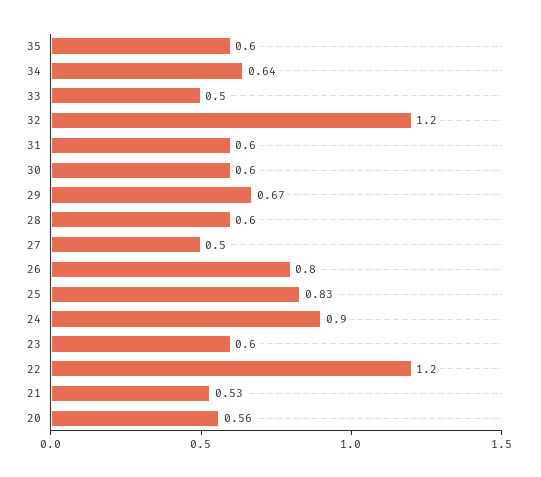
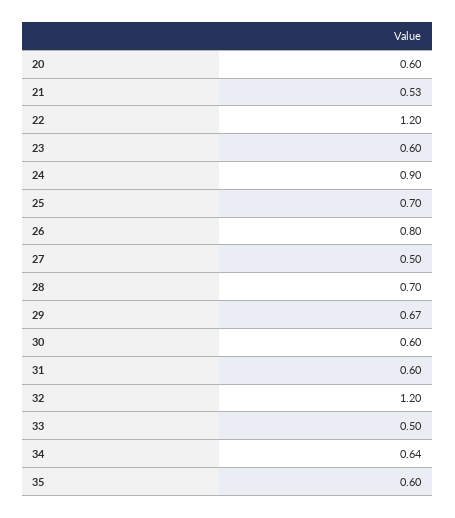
  {
    "35": 0.6,
    "34": 0.64,
    "33": 0.5,
    "32": 1.2,
    "31": 0.6,
    "30": 0.6,
    "29": 0.67,
-   "28": 0.6,
+   "28": 0.7,
    "27": 0.5,
    "26": 0.8,
-   "25": 0.83,
+   "25": 0.7,
    "24": 0.9,
    "23": 0.6,
    "22": 1.2,
    "21": 0.53,
-   "20": 0.56
+   "20": 0.6
  }

